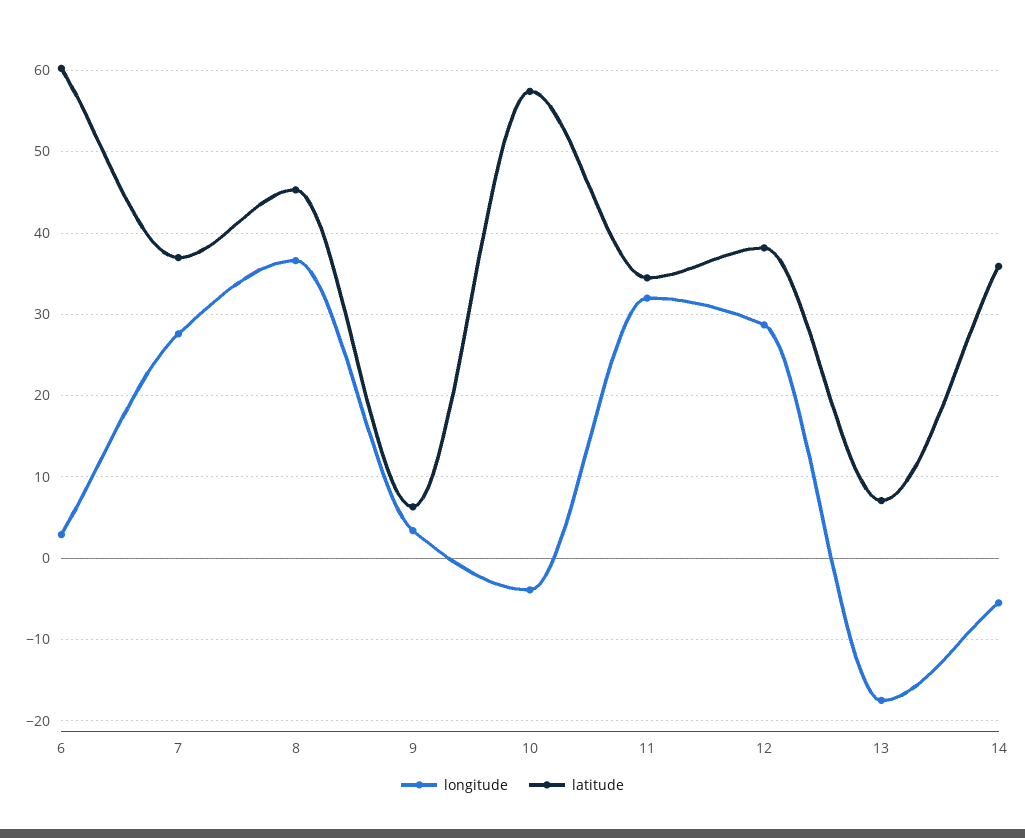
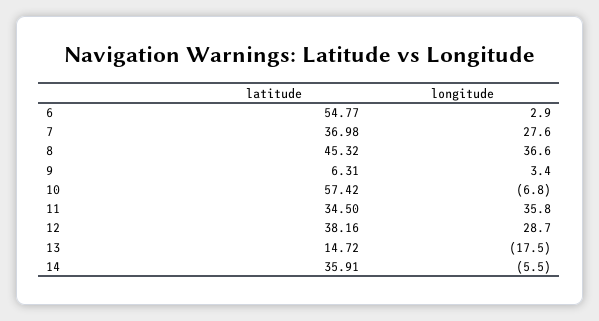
  {
    "longitude": {
      "6": 2.9,
      "7": 27.6,
      "8": 36.6,
      "9": 3.4,
-     "10": -4,
+     "10": -6.8,
-     "11": 32,
+     "11": 35.8,
      "12": 28.7,
      "13": -17.5,
      "14": -5.5
    },
    "latitude": {
-     "6": 60,
+     "6": 54.77,
      "7": 36.98,
      "8": 45.32,
      "9": 6.31,
      "10": 57.42,
      "11": 34.5,
      "12": 38.16,
-     "13": 7,
+     "13": 14.72,
      "14": 35.91
    }
  }

